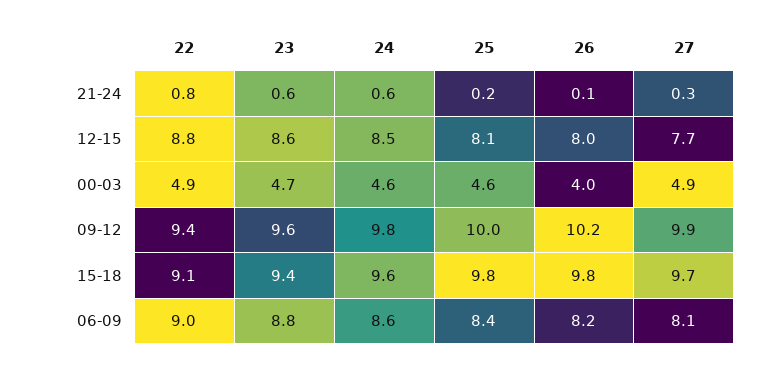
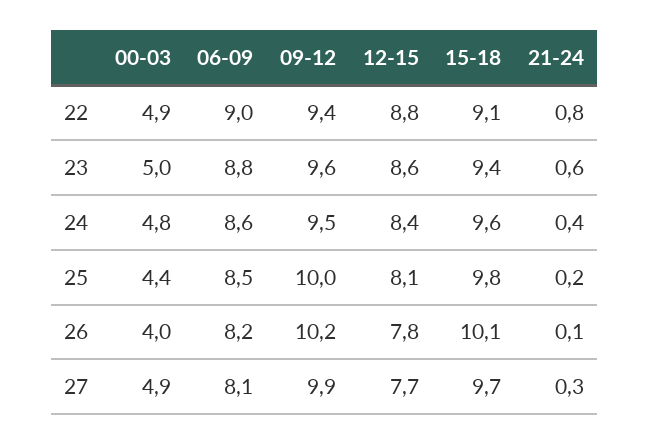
  {
    "22": {
      "21-24": 0.8,
      "12-15": 8.8,
      "00-03": 4.9,
      "09-12": 9.4,
      "15-18": 9.1,
      "06-09": 9
    },
    "23": {
      "21-24": 0.6,
      "12-15": 8.6,
-     "00-03": 4.7,
+     "00-03": 5,
      "09-12": 9.6,
      "15-18": 9.4,
      "06-09": 8.8
    },
    "24": {
-     "21-24": 0.6,
+     "21-24": 0.4,
-     "12-15": 8.5,
+     "12-15": 8.4,
-     "00-03": 4.6,
+     "00-03": 4.8,
-     "09-12": 9.8,
+     "09-12": 9.5,
      "15-18": 9.6,
      "06-09": 8.6
    },
    "25": {
      "21-24": 0.2,
      "12-15": 8.1,
-     "00-03": 4.6,
+     "00-03": 4.4,
      "09-12": 10,
      "15-18": 9.8,
-     "06-09": 8.4
+     "06-09": 8.5
    },
    "26": {
      "21-24": 0.1,
-     "12-15": 8,
+     "12-15": 7.8,
      "00-03": 4,
      "09-12": 10.2,
-     "15-18": 9.8,
+     "15-18": 10.1,
      "06-09": 8.2
    },
    "27": {
      "21-24": 0.3,
      "12-15": 7.7,
      "00-03": 4.9,
      "09-12": 9.9,
      "15-18": 9.7,
      "06-09": 8.1
    }
  }

